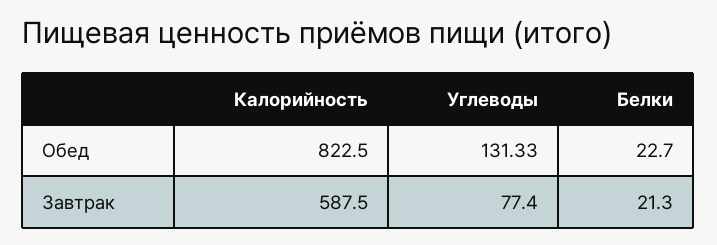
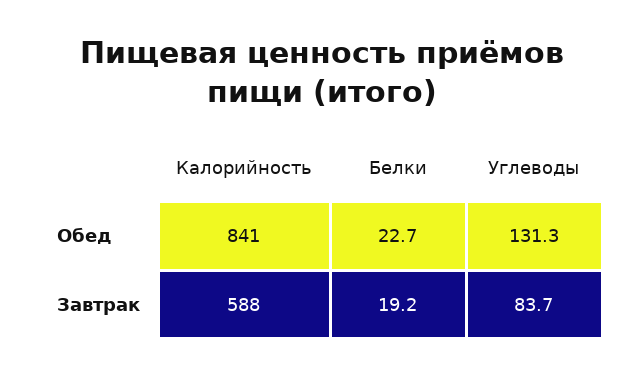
  {
    "Калорийность": {
-     "Обед": 822.5,
+     "Обед": 841,
      "Завтрак": 587.5
    },
    "Углеводы": {
      "Обед": 131.33,
-     "Завтрак": 77.4
+     "Завтрак": 83.7
    },
    "Белки": {
      "Обед": 22.7,
-     "Завтрак": 21.3
+     "Завтрак": 19.2
    }
  }

